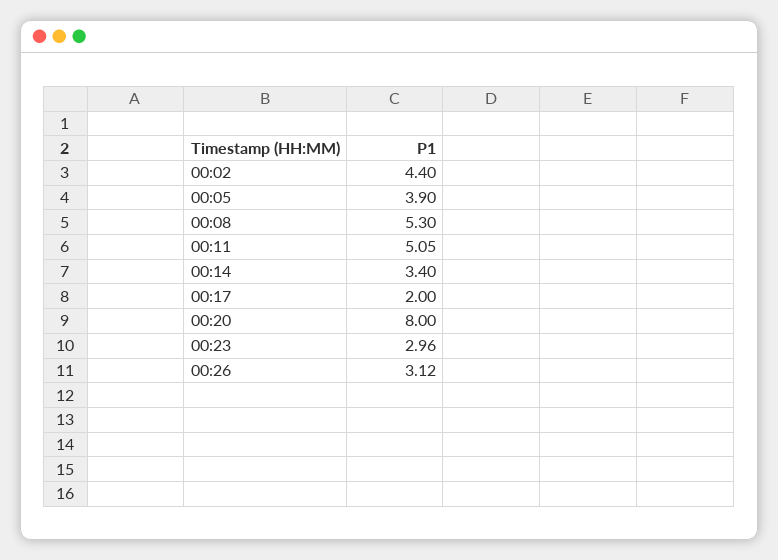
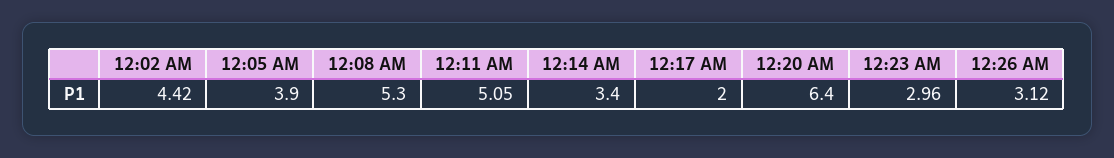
  {
-   "00:02": 4.4,
+   "00:02": 4.42,
    "00:05": 3.9,
    "00:08": 5.3,
    "00:11": 5.05,
    "00:14": 3.4,
    "00:17": 2,
-   "00:20": 8,
+   "00:20": 6.4,
    "00:23": 2.96,
    "00:26": 3.12
  }

